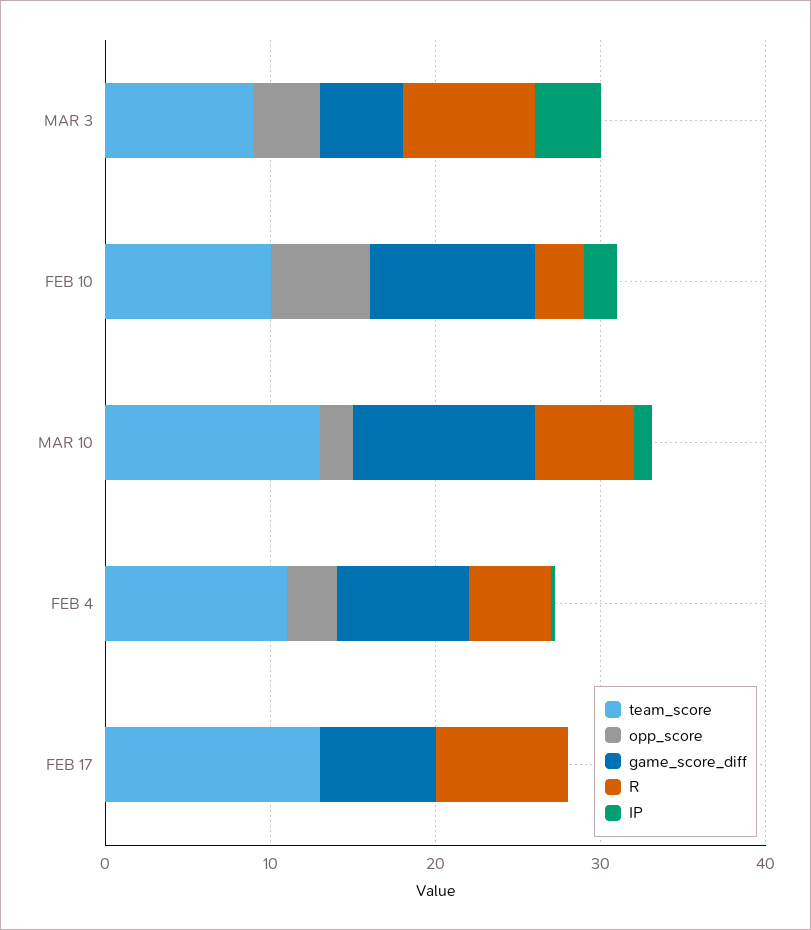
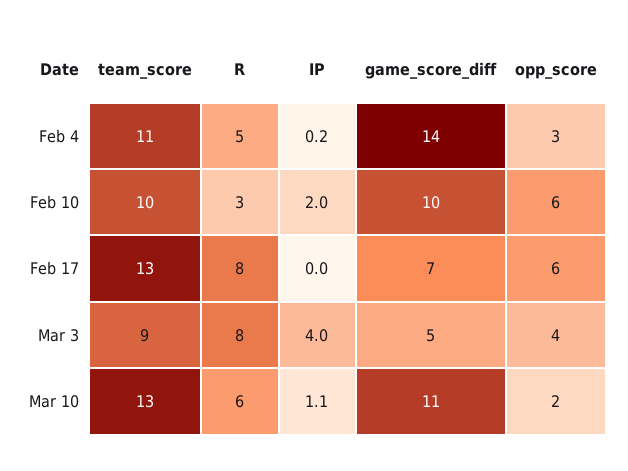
  {
    "team_score": {
      "MAR 3": 9,
      "FEB 10": 10,
      "MAR 10": 13,
      "FEB 4": 11,
      "FEB 17": 13
    },
    "opp_score": {
      "MAR 3": 4,
      "FEB 10": 6,
      "MAR 10": 2,
      "FEB 4": 3,
-     "FEB 17": 0
+     "FEB 17": 6
    },
    "game_score_diff": {
      "MAR 3": 5,
      "FEB 10": 10,
      "MAR 10": 11,
-     "FEB 4": 8,
+     "FEB 4": 14,
      "FEB 17": 7
    },
    "R": {
      "MAR 3": 8,
      "FEB 10": 3,
      "MAR 10": 6,
      "FEB 4": 5,
      "FEB 17": 8
    },
    "IP": {
      "MAR 3": 4,
      "FEB 10": 2,
      "MAR 10": 1.1,
      "FEB 4": 0.2,
      "FEB 17": 0
    }
  }

